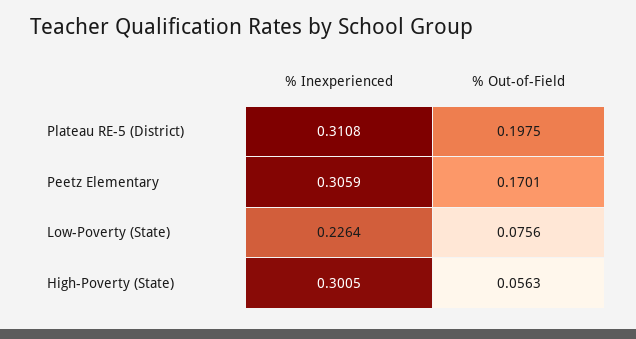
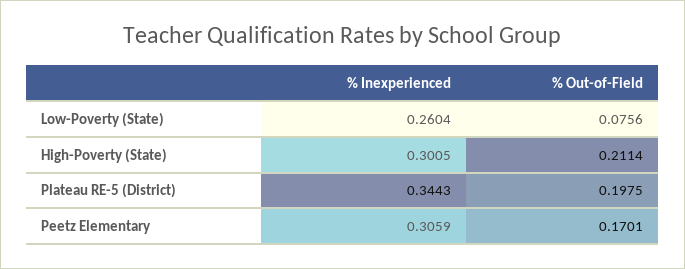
  {
    "% Inexperienced": {
-     "Plateau RE-5 (District)": 0.3108,
+     "Plateau RE-5 (District)": 0.3443,
      "Peetz Elementary": 0.3059,
-     "Low-Poverty (State)": 0.2264,
+     "Low-Poverty (State)": 0.2604,
      "High-Poverty (State)": 0.3005
    },
    "% Out-of-Field": {
      "Plateau RE-5 (District)": 0.1975,
      "Peetz Elementary": 0.1701,
      "Low-Poverty (State)": 0.0756,
-     "High-Poverty (State)": 0.0563
+     "High-Poverty (State)": 0.2114
    }
  }

